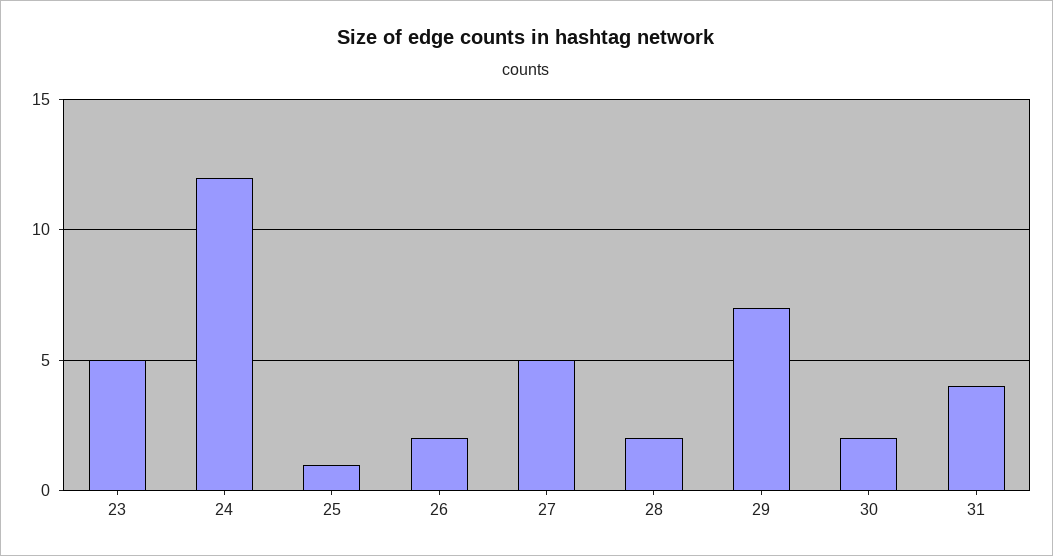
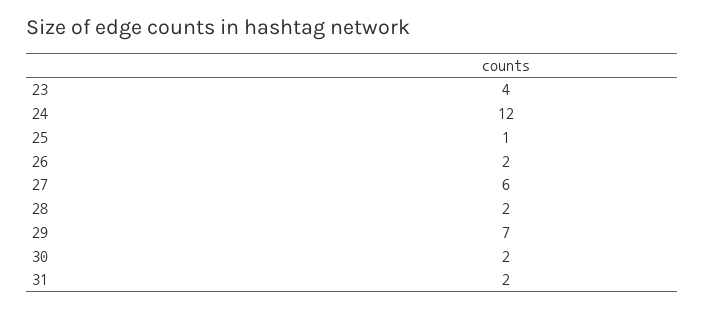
  {
-   "23": 5,
+   "23": 4,
    "24": 12,
    "25": 1,
    "26": 2,
-   "27": 5,
+   "27": 6,
    "28": 2,
    "29": 7,
    "30": 2,
-   "31": 4
+   "31": 2
  }

